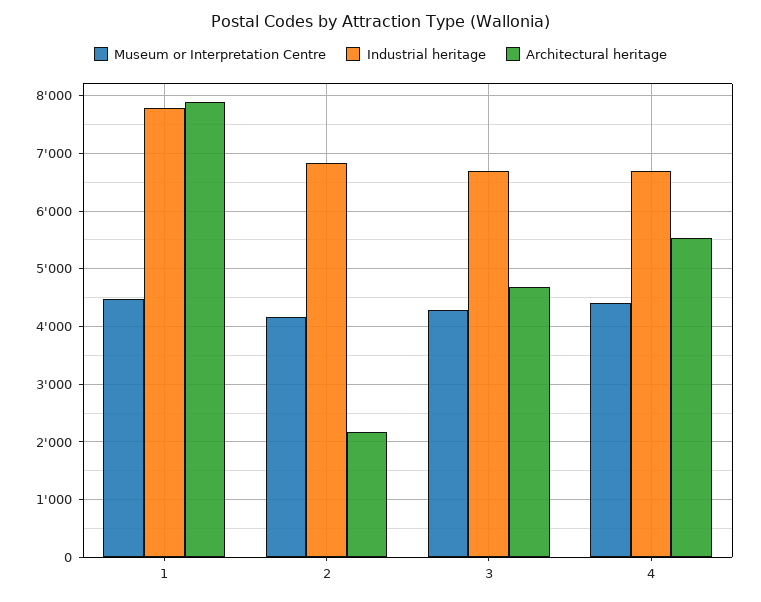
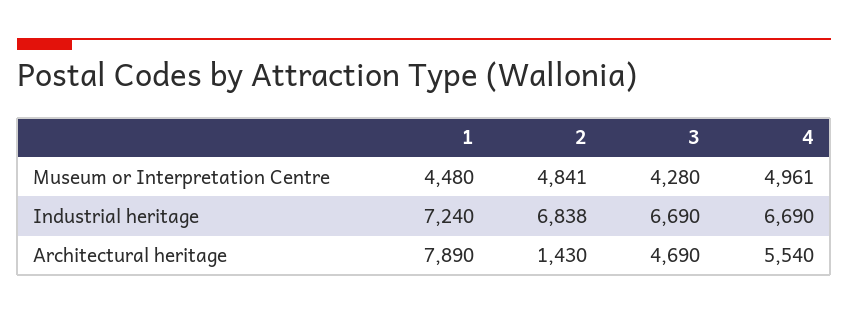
  {
    "Museum or Interpretation Centre": {
      "1": 4480,
-     "2": 4200,
+     "2": 4841,
      "3": 4280,
-     "4": 4400
+     "4": 4961
    },
    "Industrial heritage": {
-     "1": 7800,
+     "1": 7240,
      "2": 6838,
      "3": 6690,
      "4": 6690
    },
    "Architectural heritage": {
      "1": 7890,
-     "2": 2200,
+     "2": 1430,
      "3": 4690,
      "4": 5540
    }
  }

